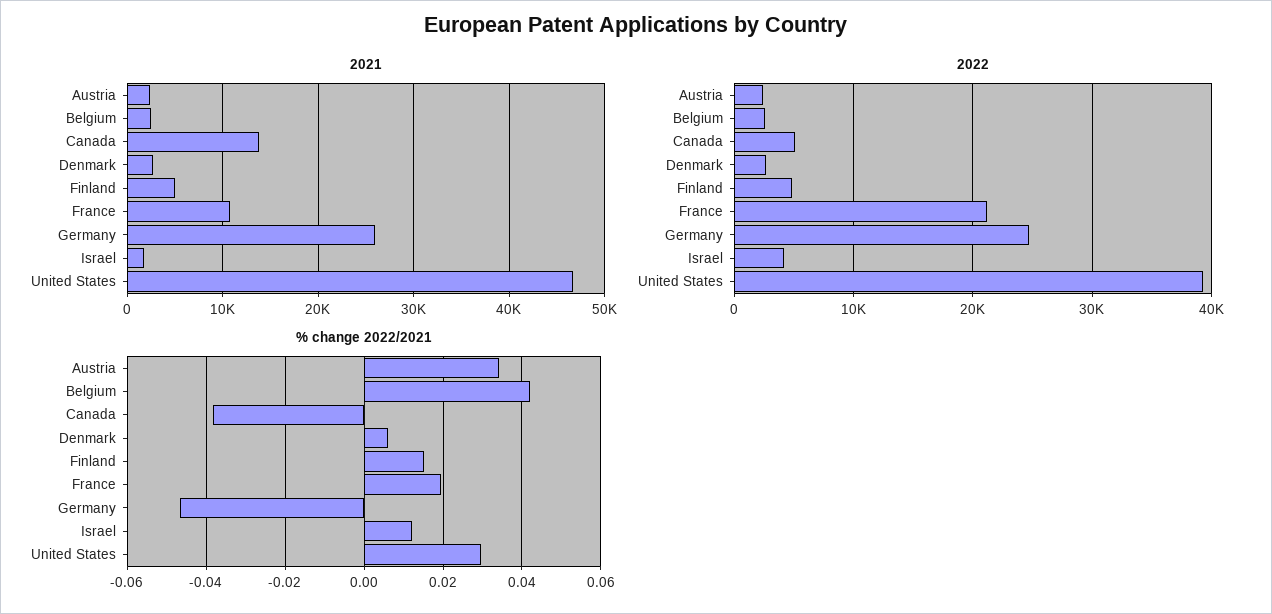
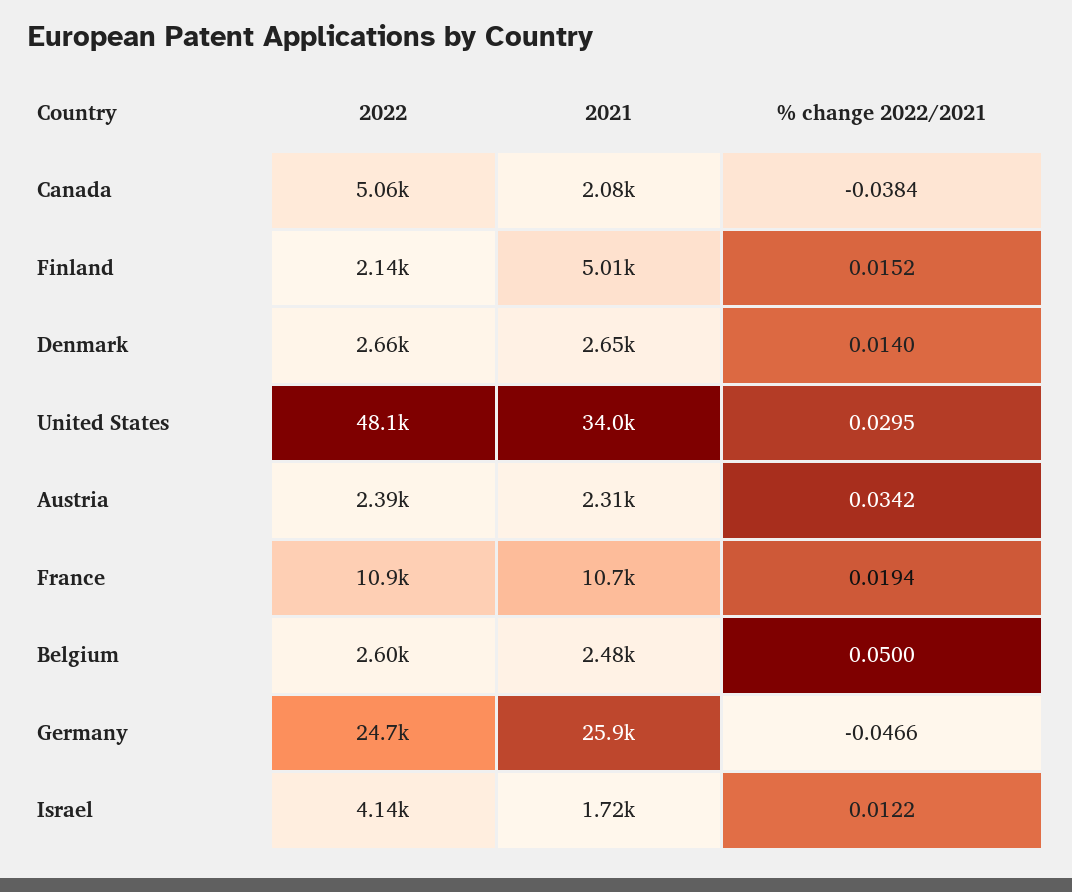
  {
    "2021": {
      "Austria": 2310,
      "Belgium": 2480,
-     "Canada": 14000,
+     "Canada": 2080,
      "Denmark": 2650,
      "Finland": 5010,
      "France": 10700,
      "Germany": 25900,
      "Israel": 1720,
-     "United States": 47000
+     "United States": 34000
    },
    "2022": {
      "Austria": 2390,
      "Belgium": 2600,
      "Canada": 5060,
      "Denmark": 2660,
-     "Finland": 5000,
+     "Finland": 2140,
-     "France": 21000,
+     "France": 10900,
      "Germany": 24700,
      "Israel": 4140,
-     "United States": 39000
+     "United States": 48100
    },
    "% change 2022/2021": {
      "Austria": 0.0342,
-     "Belgium": 0.042,
+     "Belgium": 0.05,
      "Canada": -0.0384,
-     "Denmark": 0.006,
+     "Denmark": 0.014,
      "Finland": 0.0152,
      "France": 0.0194,
      "Germany": -0.0466,
      "Israel": 0.0122,
      "United States": 0.0295
    }
  }

